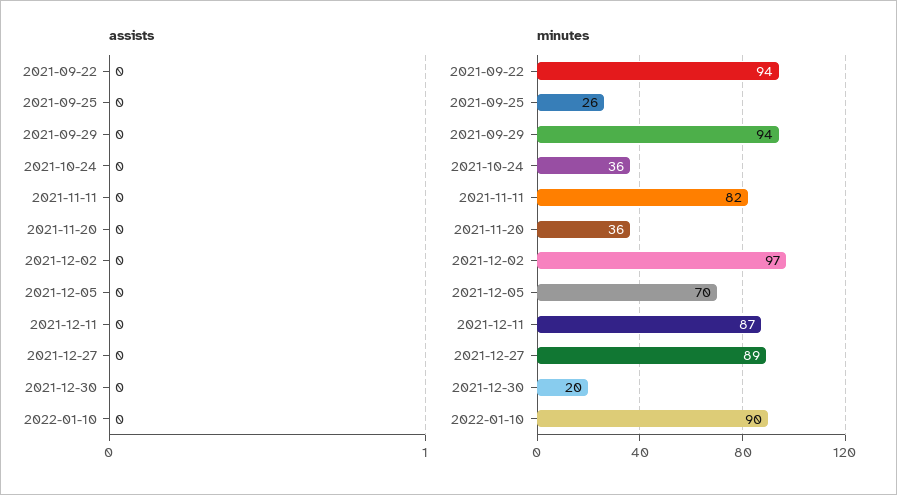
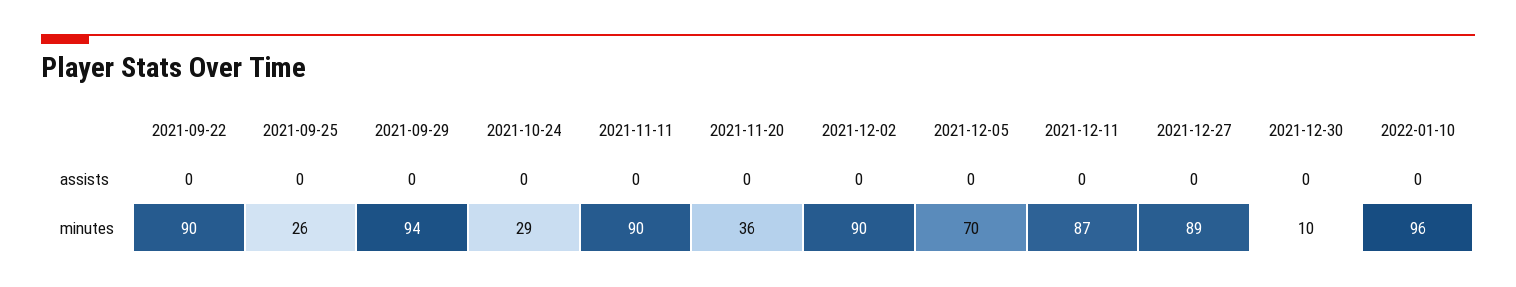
  {
    "assists": {
      "2021-09-22": 0,
      "2021-09-25": 0,
      "2021-09-29": 0,
      "2021-10-24": 0,
      "2021-11-11": 0,
      "2021-11-20": 0,
      "2021-12-02": 0,
      "2021-12-05": 0,
      "2021-12-11": 0,
      "2021-12-27": 0,
      "2021-12-30": 0,
      "2022-01-10": 0
    },
    "minutes": {
-     "2021-09-22": 94,
+     "2021-09-22": 90,
      "2021-09-25": 26,
      "2021-09-29": 94,
-     "2021-10-24": 36,
+     "2021-10-24": 29,
-     "2021-11-11": 82,
+     "2021-11-11": 90,
      "2021-11-20": 36,
-     "2021-12-02": 97,
+     "2021-12-02": 90,
      "2021-12-05": 70,
      "2021-12-11": 87,
      "2021-12-27": 89,
-     "2021-12-30": 20,
+     "2021-12-30": 10,
-     "2022-01-10": 90
+     "2022-01-10": 96
    }
  }

